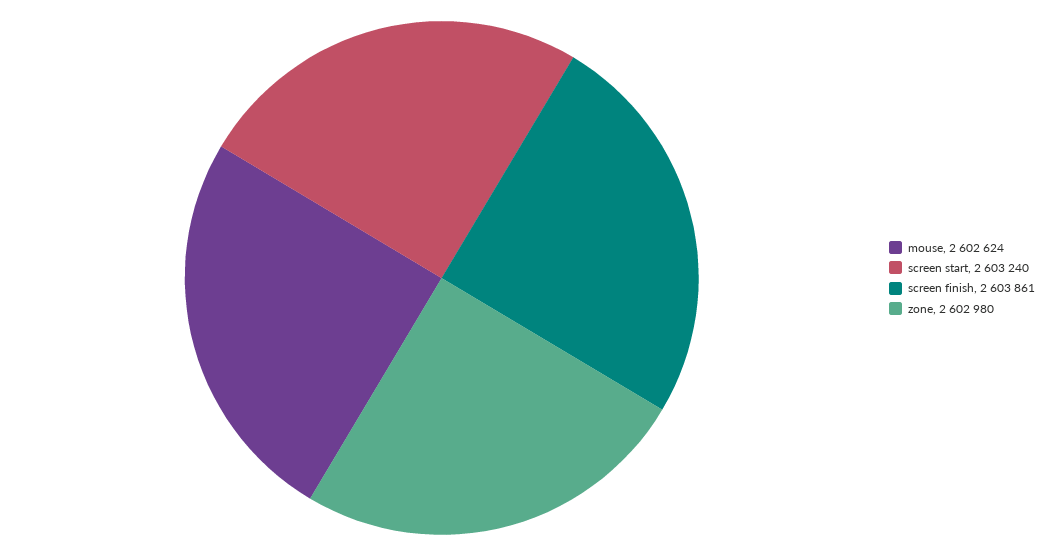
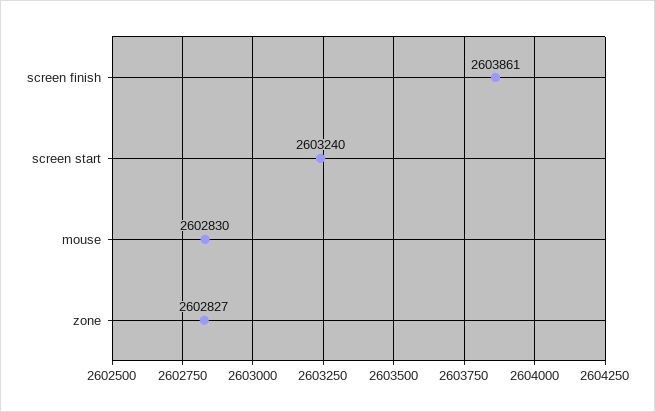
  {
-   "mouse": 2602624,
+   "mouse": 2602830,
    "screen start": 2603240,
    "screen finish": 2603861,
-   "zone": 2602980
+   "zone": 2602827
  }

